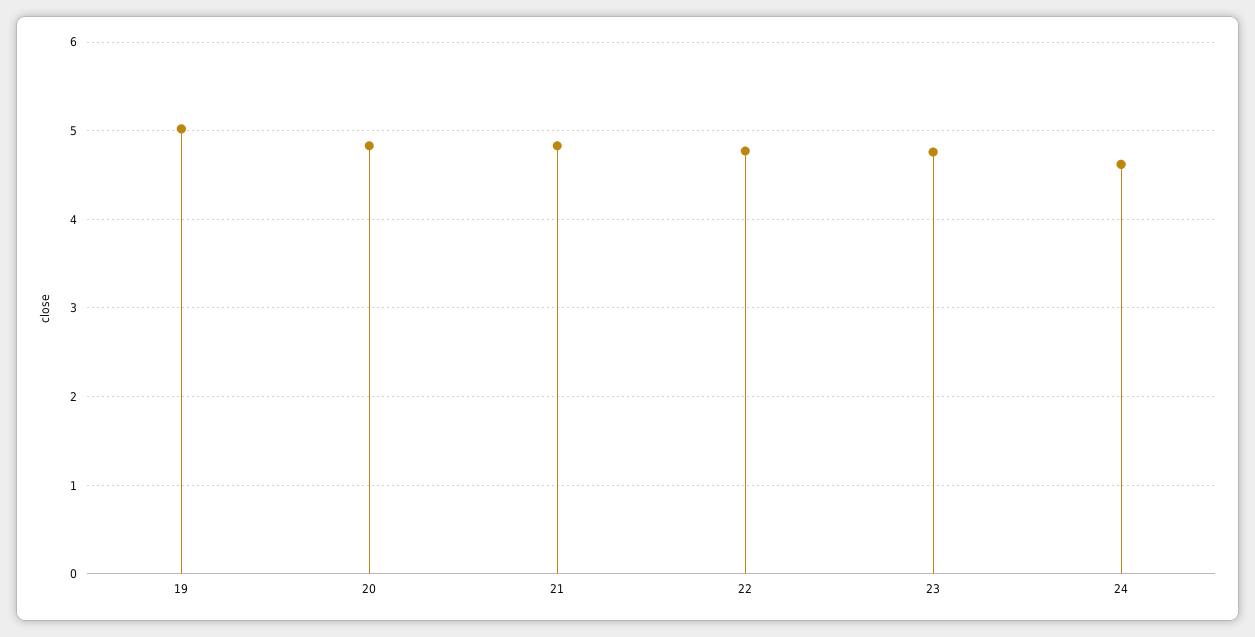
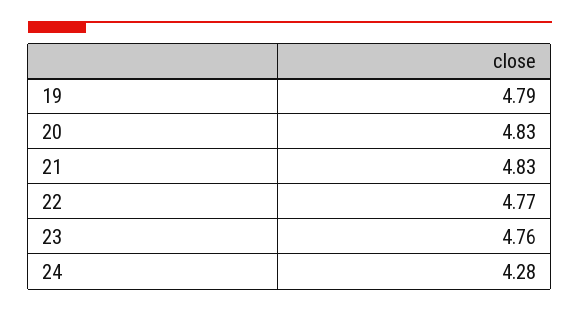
  {
-   "19": 5,
+   "19": 4.79,
    "20": 4.83,
    "21": 4.83,
    "22": 4.77,
    "23": 4.76,
-   "24": 4.6
+   "24": 4.28
  }

